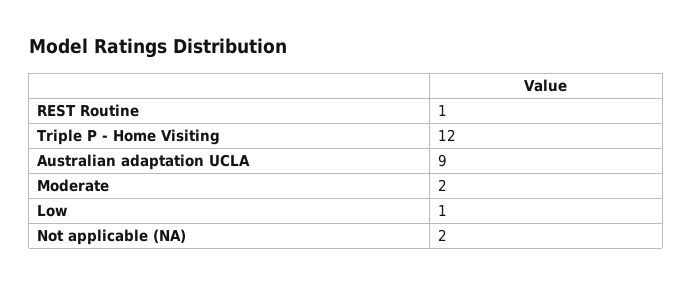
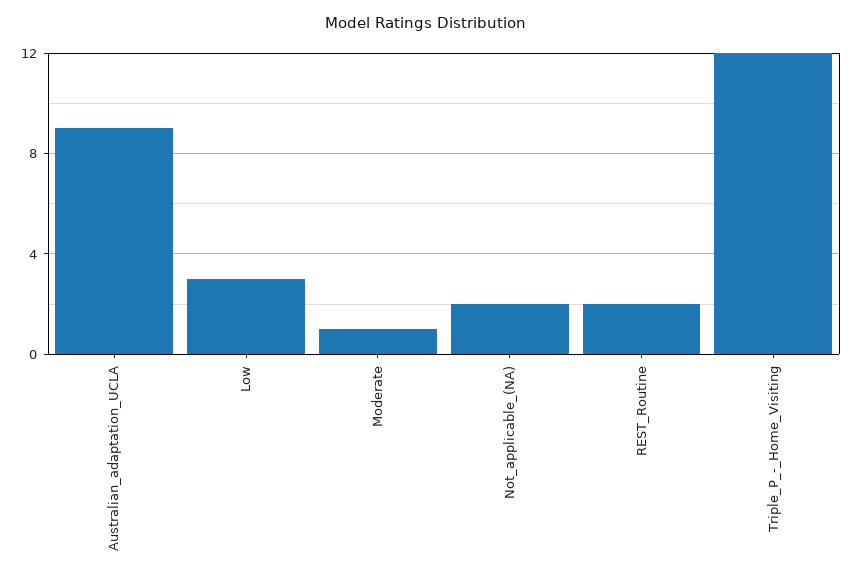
  {
-   "REST Routine": 1,
+   "REST Routine": 2,
    "Triple P - Home Visiting": 12,
    "Australian adaptation UCLA": 9,
-   "Moderate": 2,
+   "Moderate": 1,
-   "Low": 1,
+   "Low": 3,
    "Not applicable (NA)": 2
  }

